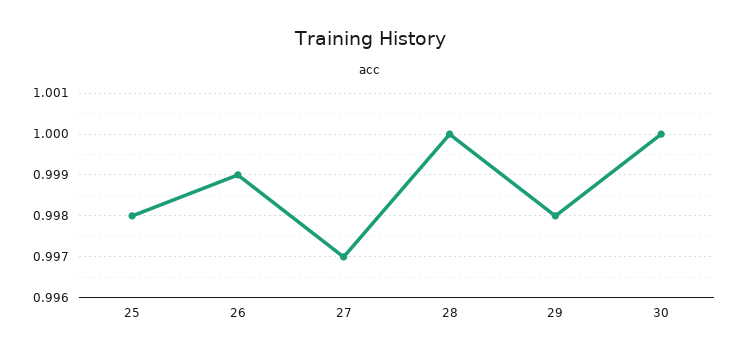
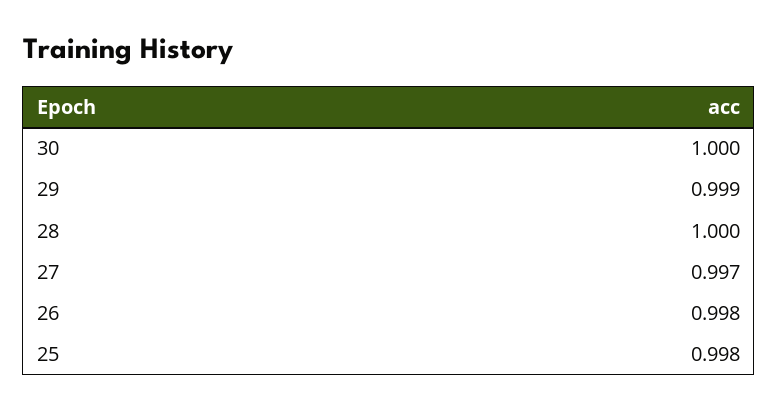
  {
    "25": 0.998,
-   "26": 0.999,
+   "26": 0.998,
    "27": 0.997,
    "28": 1,
-   "29": 0.998,
+   "29": 0.999,
    "30": 1
  }

